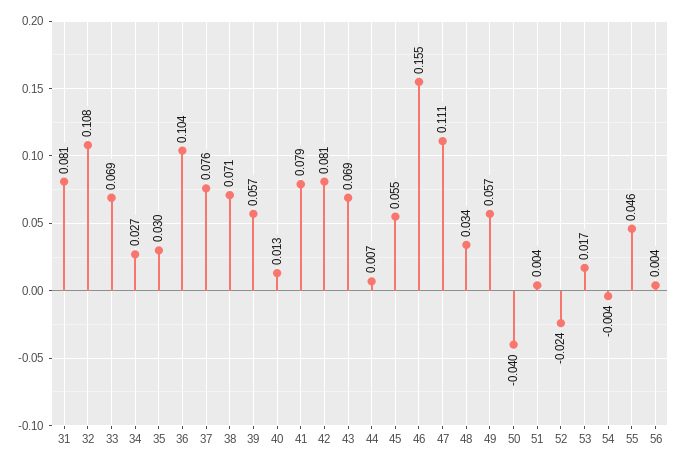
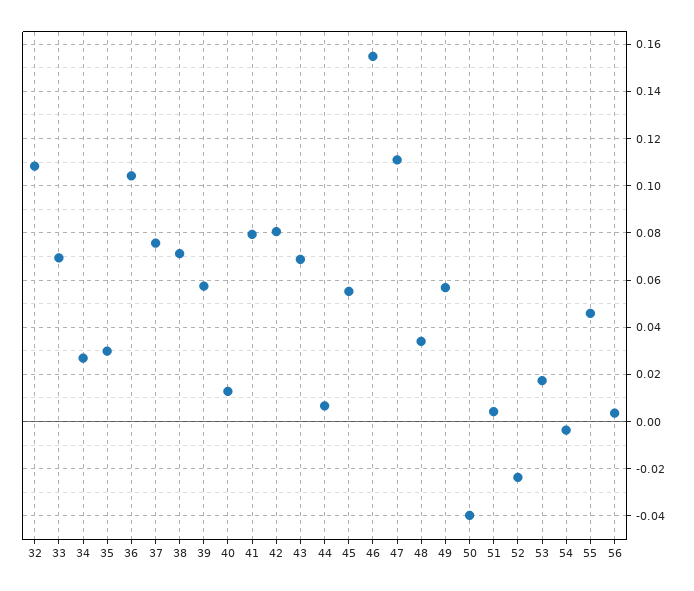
  {
-   "31": 0.081,
    "32": 0.108,
    "33": 0.069,
    "34": 0.027,
    "35": 0.03,
    "36": 0.104,
    "37": 0.076,
    "38": 0.071,
    "39": 0.057,
    "40": 0.013,
    "41": 0.079,
    "42": 0.081,
    "43": 0.069,
    "44": 0.007,
    "45": 0.055,
    "46": 0.155,
    "47": 0.111,
    "48": 0.034,
    "49": 0.057,
    "50": -0.04,
    "51": 0.004,
    "52": -0.024,
    "53": 0.017,
    "54": -0.004,
    "55": 0.046,
    "56": 0.004
  }

